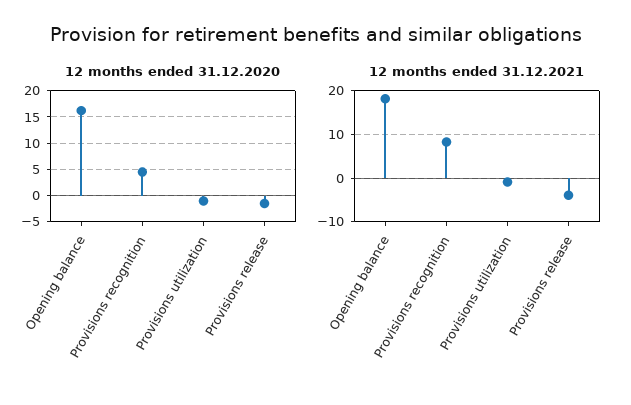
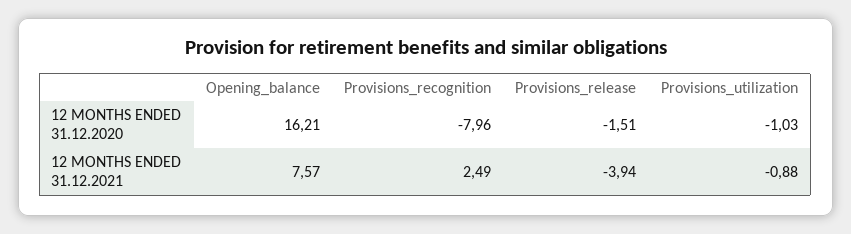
  {
    "12 months ended 31.12.2020": {
      "Opening balance": 16.21,
-     "Provisions recognition": 5,
+     "Provisions recognition": -7.96,
      "Provisions utilization": -1.03,
      "Provisions release": -1.51
    },
    "12 months ended 31.12.2021": {
-     "Opening balance": 18,
+     "Opening balance": 7.57,
-     "Provisions recognition": 8,
+     "Provisions recognition": 2.49,
      "Provisions utilization": -0.88,
      "Provisions release": -3.94
    }
  }

